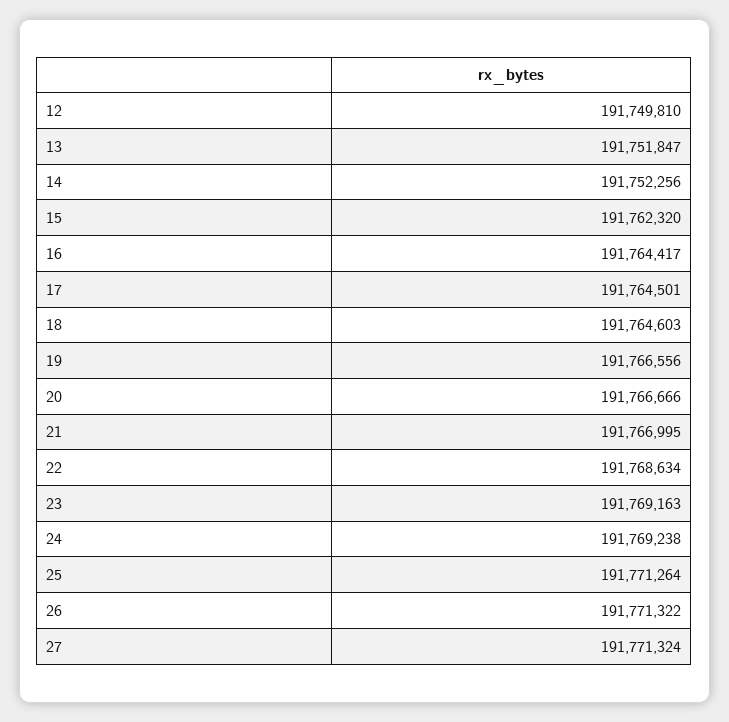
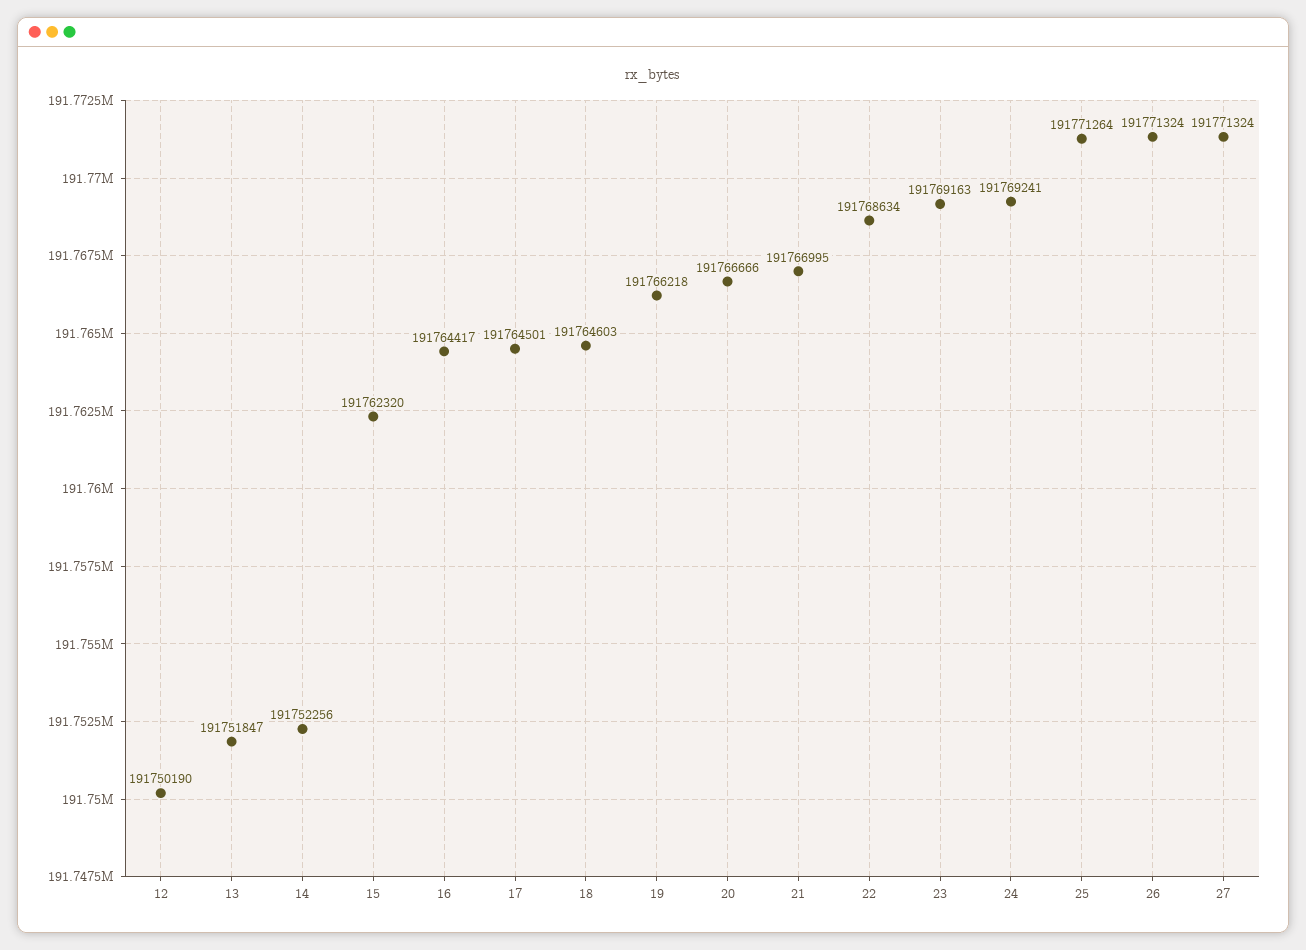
  {
-   "12": 191749810,
+   "12": 191750190,
    "13": 191751847,
    "14": 191752256,
    "15": 191762320,
    "16": 191764417,
    "17": 191764501,
    "18": 191764603,
-   "19": 191766556,
+   "19": 191766218,
    "20": 191766666,
    "21": 191766995,
    "22": 191768634,
    "23": 191769163,
-   "24": 191769238,
+   "24": 191769241,
    "25": 191771264,
-   "26": 191771322,
+   "26": 191771324,
    "27": 191771324
  }

